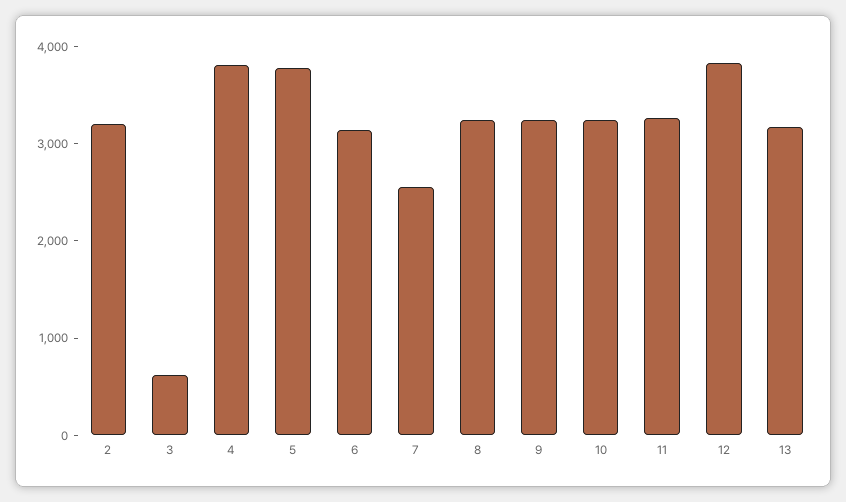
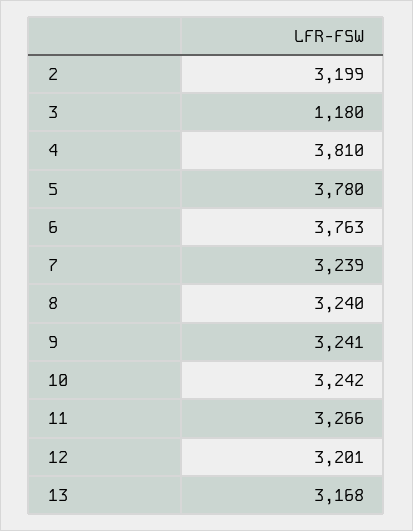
  {
    "2": 3199,
-   "3": 600,
+   "3": 1180,
    "4": 3810,
    "5": 3780,
-   "6": 3200,
+   "6": 3763,
-   "7": 2600,
+   "7": 3239,
    "8": 3240,
    "9": 3241,
    "10": 3242,
    "11": 3266,
-   "12": 3800,
+   "12": 3201,
    "13": 3168
  }

